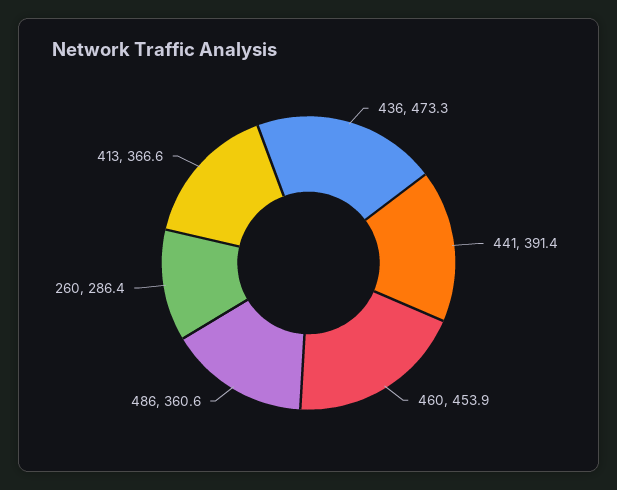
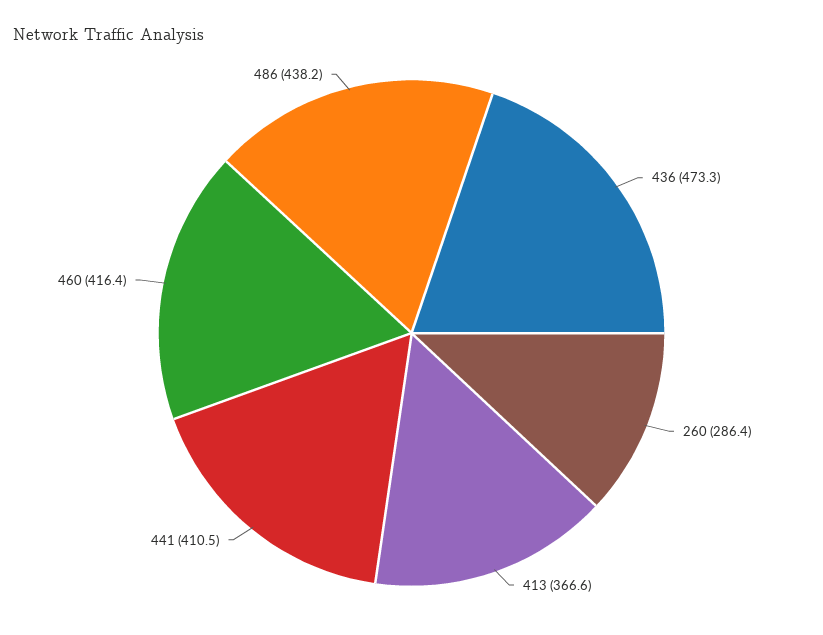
  {
    "436": 473.3,
-   "441": 391.4,
+   "441": 410.5,
-   "460": 453.9,
+   "460": 416.4,
-   "486": 360.6,
+   "486": 438.2,
    "260": 286.4,
    "413": 366.6
  }

